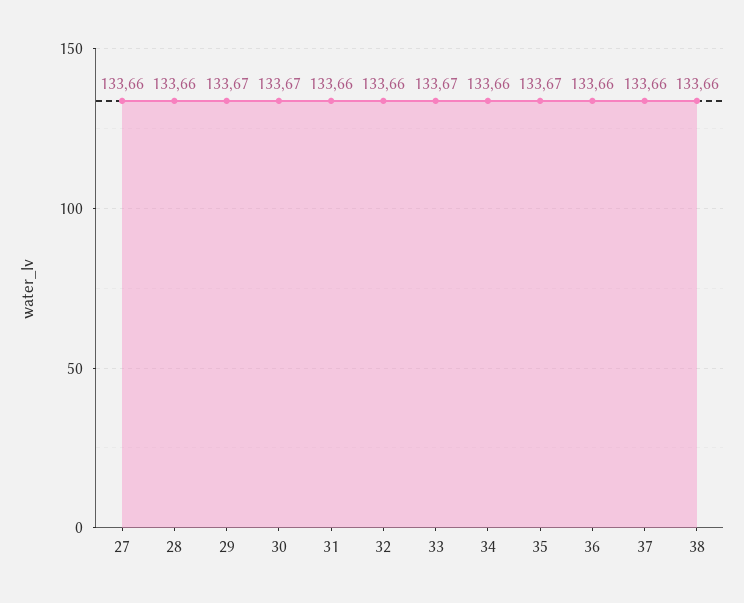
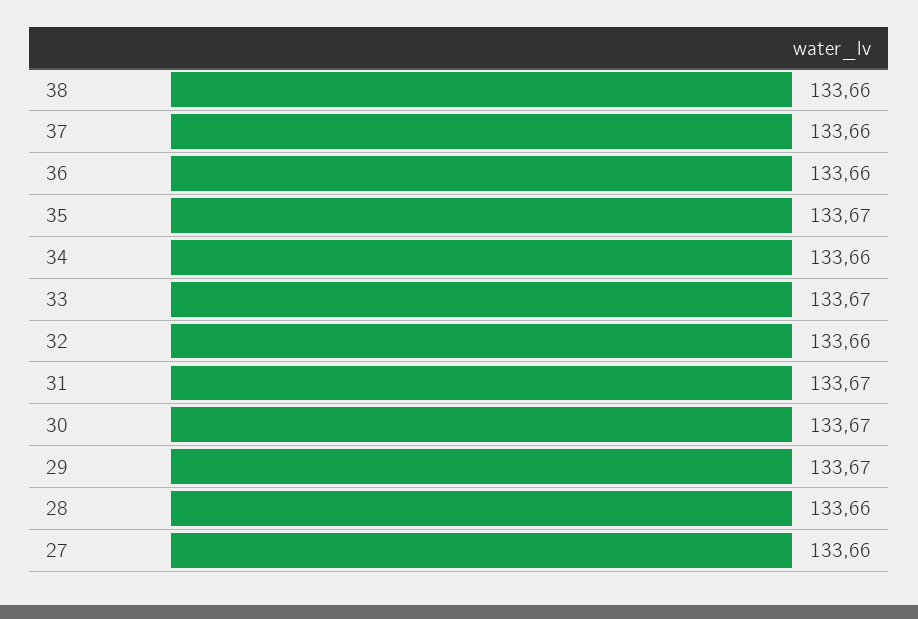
  {
    "27": 133.66,
    "28": 133.66,
    "29": 133.67,
    "30": 133.67,
-   "31": 133.66,
+   "31": 133.67,
    "32": 133.66,
    "33": 133.67,
    "34": 133.66,
    "35": 133.67,
    "36": 133.66,
    "37": 133.66,
    "38": 133.66
  }

